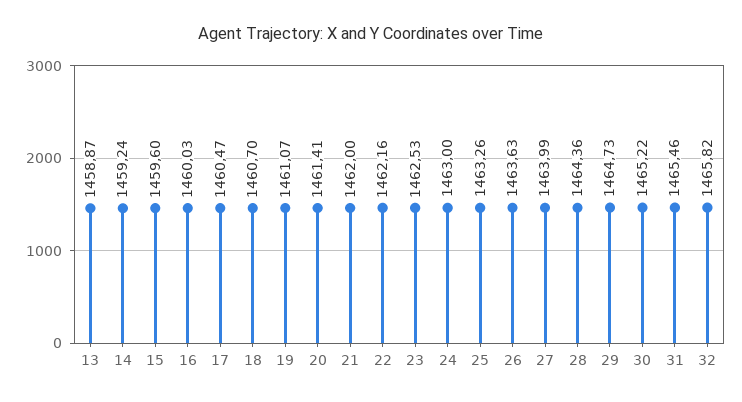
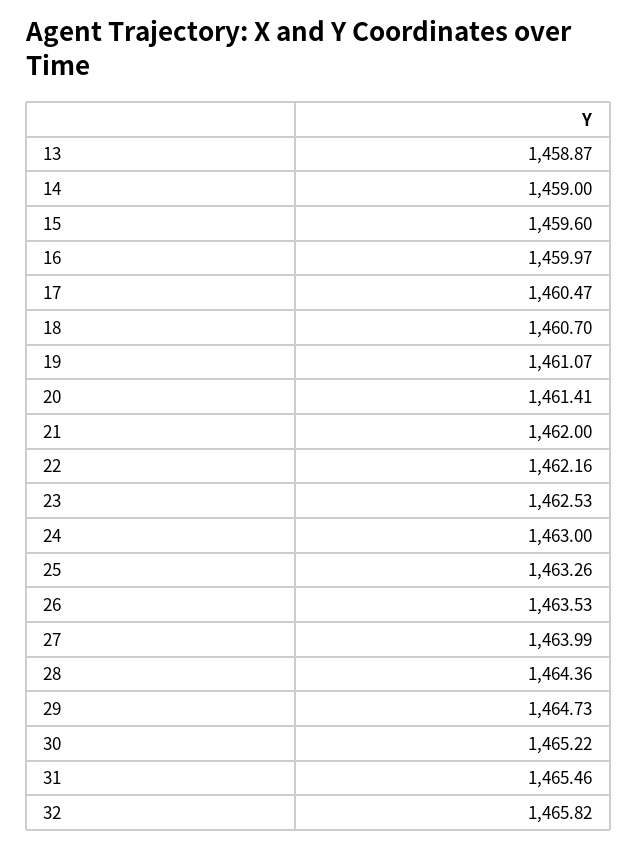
  {
    "13": 1458.87,
-   "14": 1459.24,
+   "14": 1459,
    "15": 1459.6,
-   "16": 1460.03,
+   "16": 1459.97,
    "17": 1460.47,
    "18": 1460.7,
    "19": 1461.07,
    "20": 1461.41,
    "21": 1462,
    "22": 1462.16,
    "23": 1462.53,
    "24": 1463,
    "25": 1463.26,
-   "26": 1463.63,
+   "26": 1463.53,
    "27": 1463.99,
    "28": 1464.36,
    "29": 1464.73,
    "30": 1465.22,
    "31": 1465.46,
    "32": 1465.82
  }

